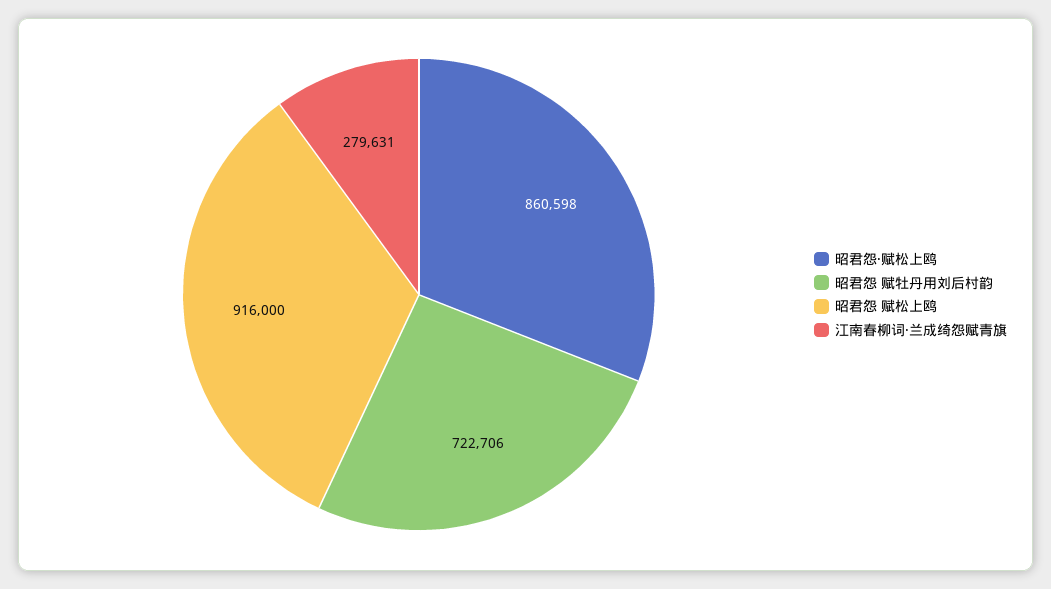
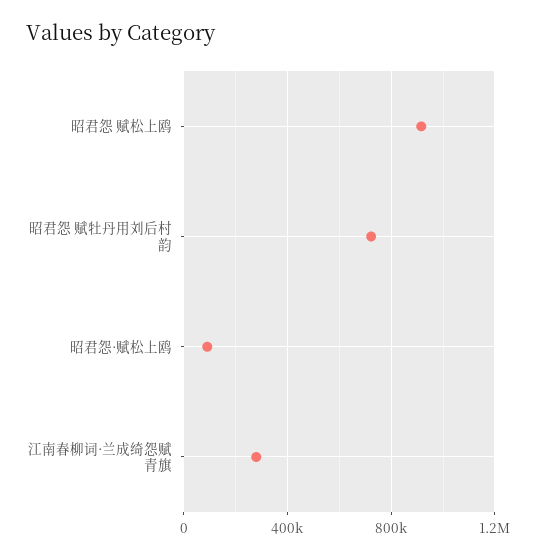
  {
-   "昭君怨·赋松上鸥": 860598,
+   "昭君怨·赋松上鸥": 100000,
    "昭君怨 赋牡丹用刘后村韵": 722706,
    "昭君怨 赋松上鸥": 916000,
    "江南春柳词·兰成绮怨赋青旗": 279631
  }

